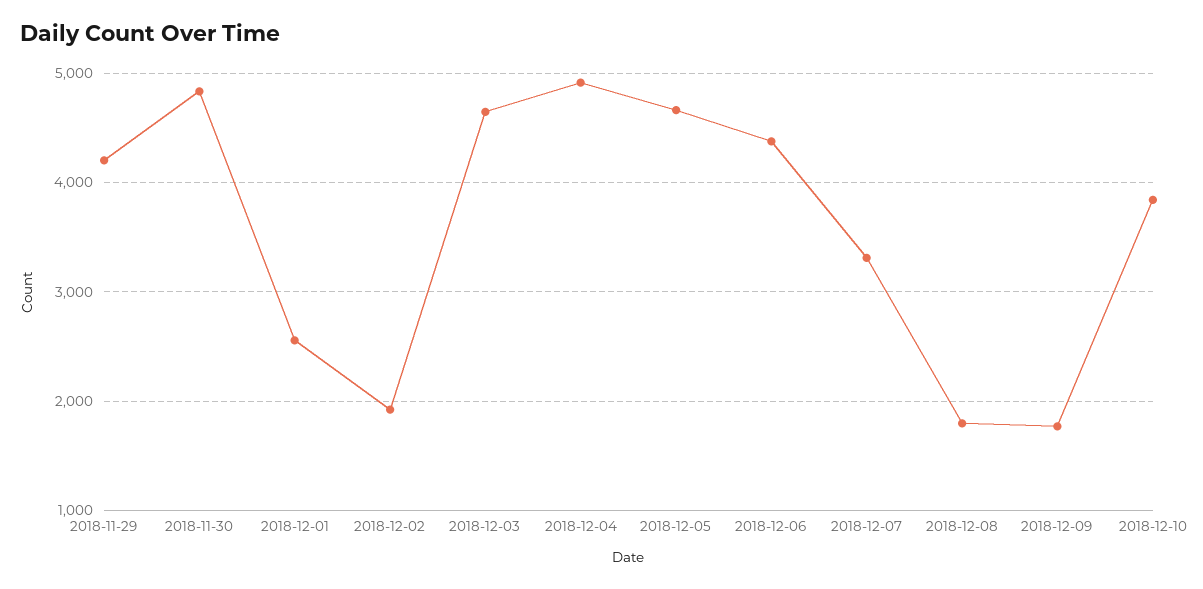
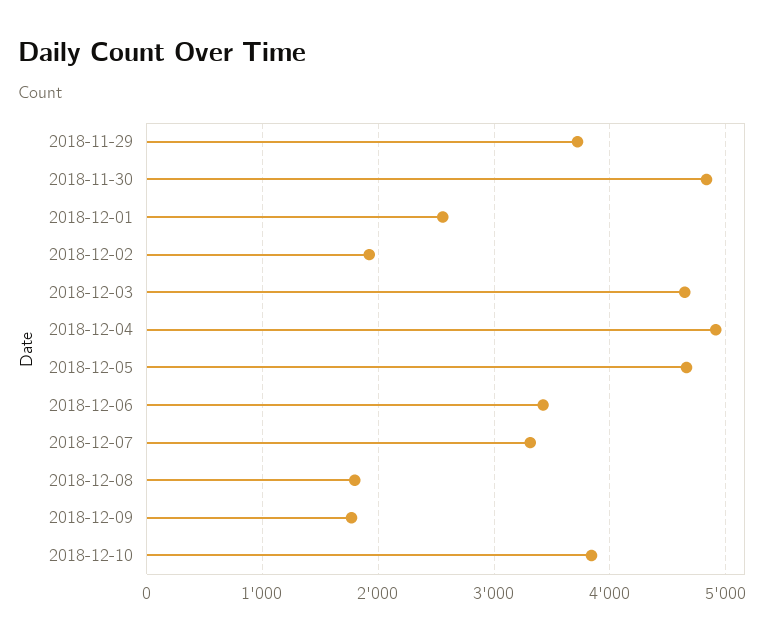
  {
-   "2018-11-29": 4200,
+   "2018-11-29": 3700,
    "2018-11-30": 4800,
    "2018-12-01": 2600,
    "2018-12-02": 1900,
    "2018-12-03": 4600,
    "2018-12-04": 4900,
    "2018-12-05": 4700,
-   "2018-12-06": 4400,
+   "2018-12-06": 3400,
    "2018-12-07": 3300,
    "2018-12-08": 1800,
    "2018-12-09": 1800,
    "2018-12-10": 3800
  }

